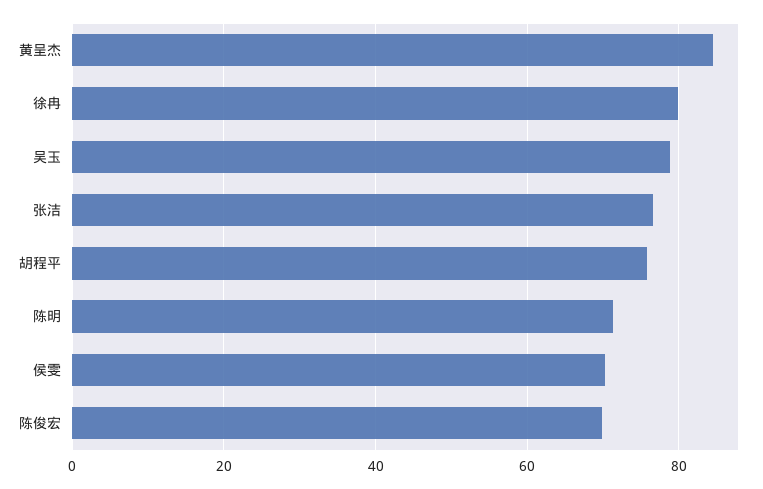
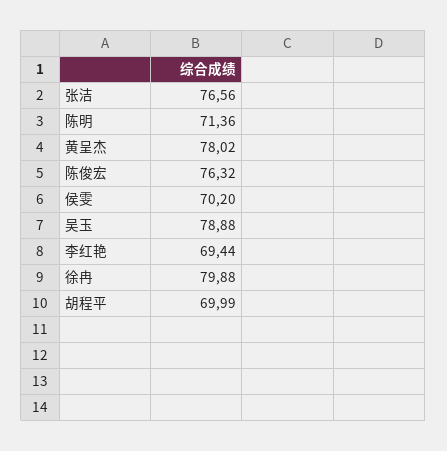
  {
-   "黄呈杰": 84,
+   "黄呈杰": 78.02,
    "徐冉": 79.88,
    "吴玉": 78.88,
    "张洁": 76.56,
-   "胡程平": 76,
+   "胡程平": 69.99,
    "陈明": 71.36,
    "侯雯": 70.2,
-   "陈俊宏": 70
+   "陈俊宏": 76.32,
+   "李红艳": 69.44
  }

